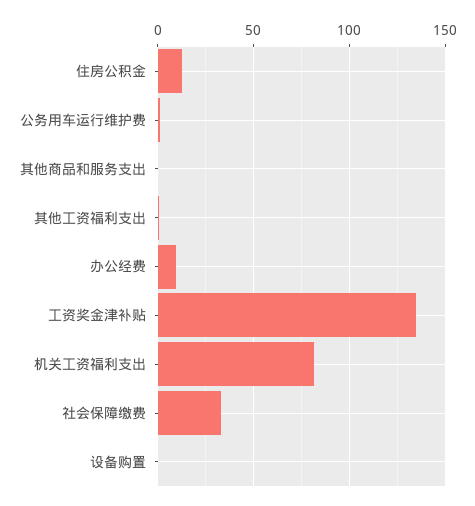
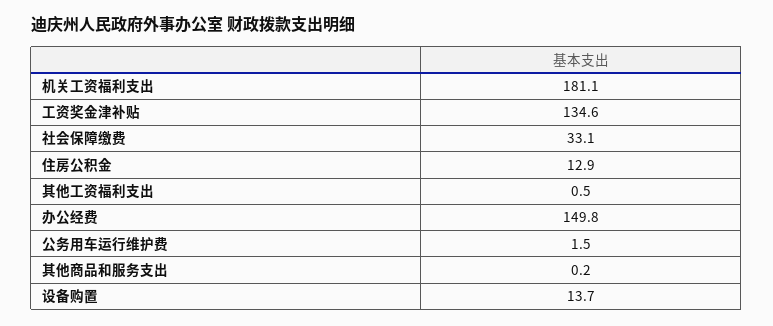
  {
    "住房公积金": 12.9,
    "公务用车运行维护费": 1.5,
    "其他商品和服务支出": 0.2,
    "其他工资福利支出": 0.5,
-   "办公经费": 10,
+   "办公经费": 149.8,
    "工资奖金津补贴": 134.6,
-   "机关工资福利支出": 80,
+   "机关工资福利支出": 181.1,
    "社会保障缴费": 33.1,
-   "设备购置": 0
+   "设备购置": 13.7
  }

